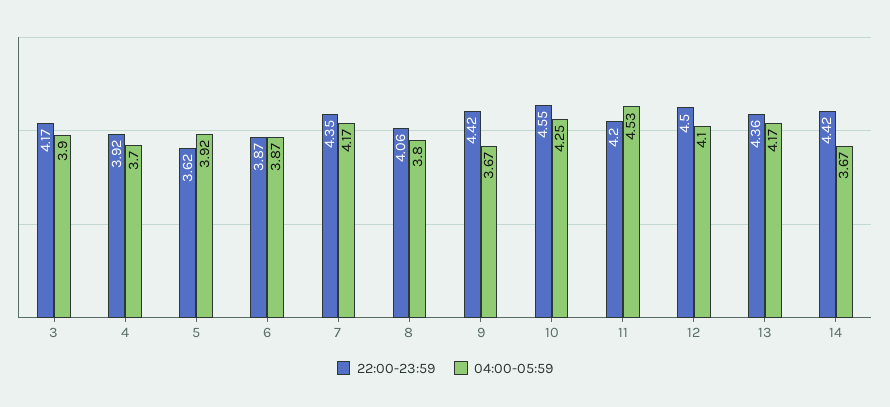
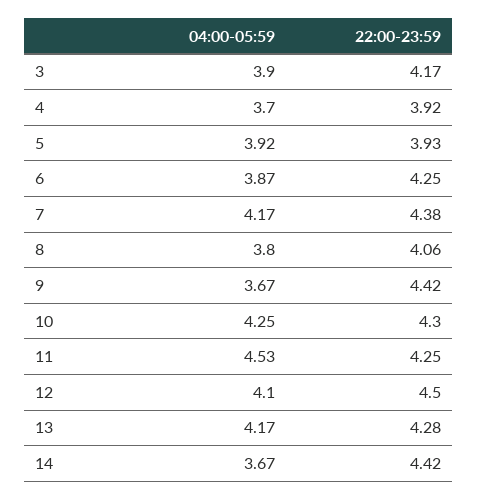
  {
    "22:00-23:59": {
      "3": 4.17,
      "4": 3.92,
-     "5": 3.62,
+     "5": 3.93,
-     "6": 3.87,
+     "6": 4.25,
-     "7": 4.35,
+     "7": 4.38,
      "8": 4.06,
      "9": 4.42,
-     "10": 4.55,
+     "10": 4.3,
-     "11": 4.2,
+     "11": 4.25,
      "12": 4.5,
-     "13": 4.36,
+     "13": 4.28,
      "14": 4.42
    },
    "04:00-05:59": {
      "3": 3.9,
      "4": 3.7,
      "5": 3.92,
      "6": 3.87,
      "7": 4.17,
      "8": 3.8,
      "9": 3.67,
      "10": 4.25,
      "11": 4.53,
      "12": 4.1,
      "13": 4.17,
      "14": 3.67
    }
  }

